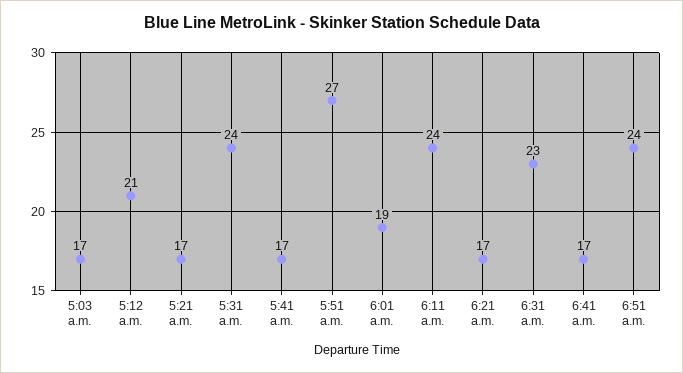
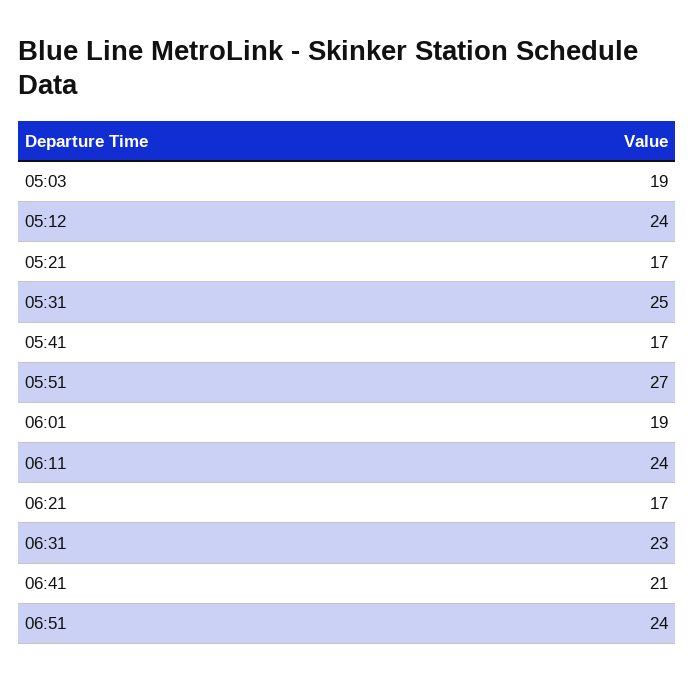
  {
-   "5:03 a.m.": 17,
+   "5:03 a.m.": 19,
-   "5:12 a.m.": 21,
+   "5:12 a.m.": 24,
    "5:21 a.m.": 17,
-   "5:31 a.m.": 24,
+   "5:31 a.m.": 25,
    "5:41 a.m.": 17,
    "5:51 a.m.": 27,
    "6:01 a.m.": 19,
    "6:11 a.m.": 24,
    "6:21 a.m.": 17,
    "6:31 a.m.": 23,
-   "6:41 a.m.": 17,
+   "6:41 a.m.": 21,
    "6:51 a.m.": 24
  }

